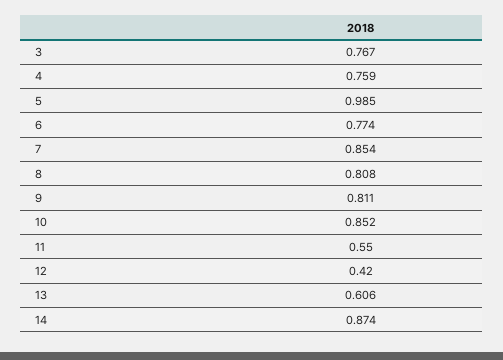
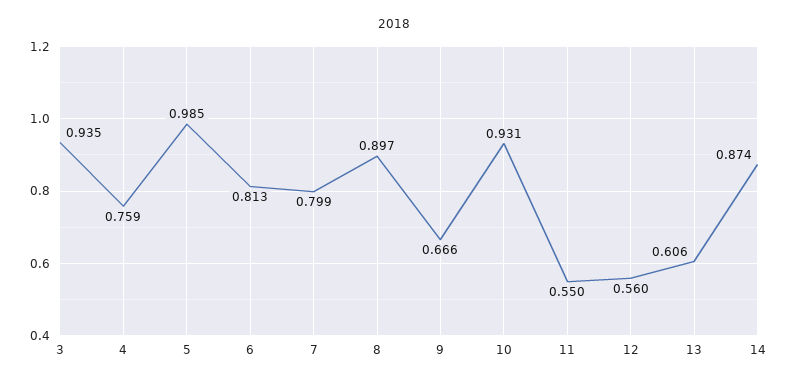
  {
-   "3": 0.767,
+   "3": 0.935,
    "4": 0.759,
    "5": 0.985,
-   "6": 0.774,
+   "6": 0.813,
-   "7": 0.854,
+   "7": 0.799,
-   "8": 0.808,
+   "8": 0.897,
-   "9": 0.811,
+   "9": 0.666,
-   "10": 0.852,
+   "10": 0.931,
    "11": 0.55,
-   "12": 0.42,
+   "12": 0.56,
    "13": 0.606,
    "14": 0.874
  }

